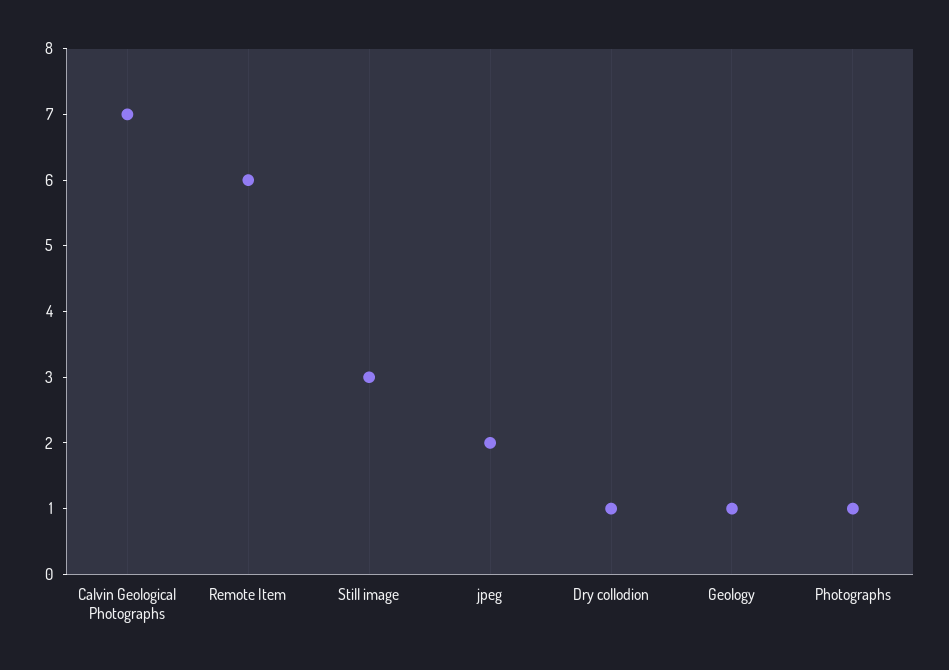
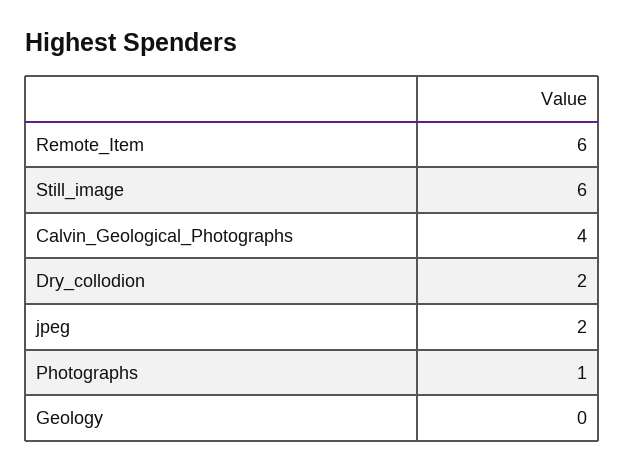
  {
-   "Calvin Geological Photographs": 7,
+   "Calvin Geological Photographs": 4,
    "Remote Item": 6,
-   "Still image": 3,
+   "Still image": 6,
    "jpeg": 2,
-   "Dry collodion": 1,
+   "Dry collodion": 2,
-   "Geology": 1,
+   "Geology": 0,
    "Photographs": 1
  }

